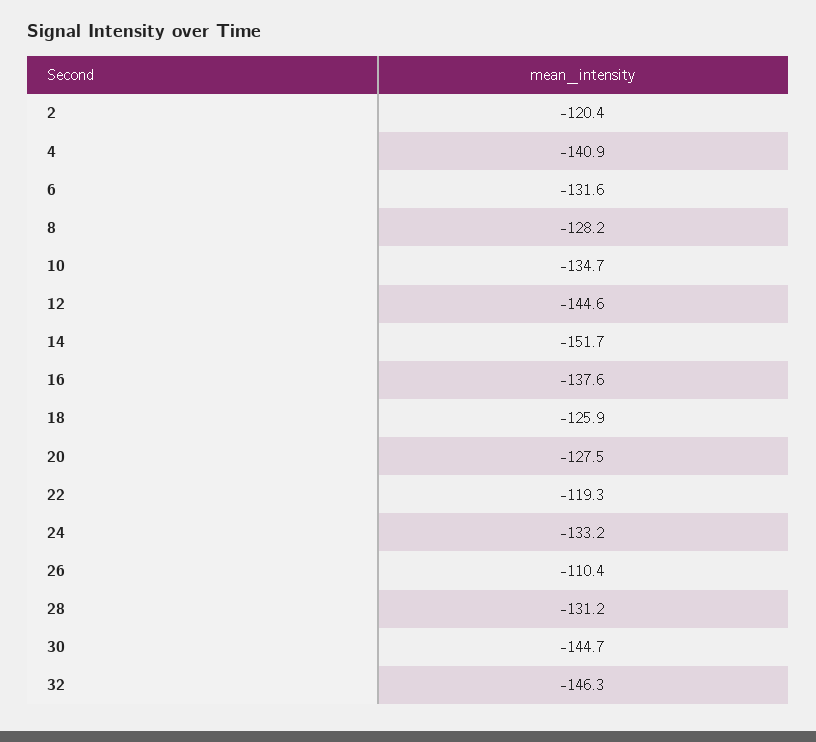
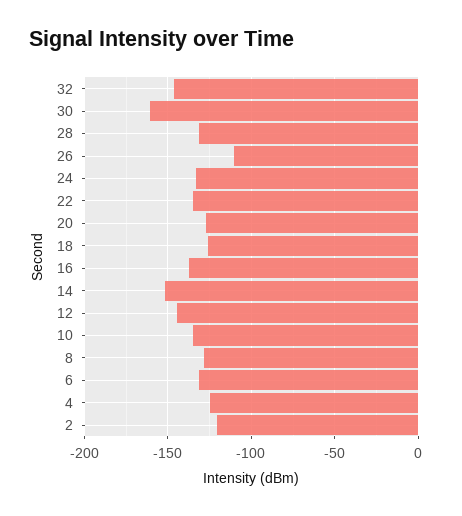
  {
    "2": -120.4,
-   "4": -140.9,
+   "4": -125,
    "6": -131.6,
    "8": -128.2,
    "10": -134.7,
    "12": -144.6,
    "14": -151.7,
    "16": -137.6,
    "18": -125.9,
    "20": -127.5,
-   "22": -119.3,
+   "22": -135,
    "24": -133.2,
    "26": -110.4,
    "28": -131.2,
-   "30": -144.7,
+   "30": -160,
    "32": -146.3
  }

